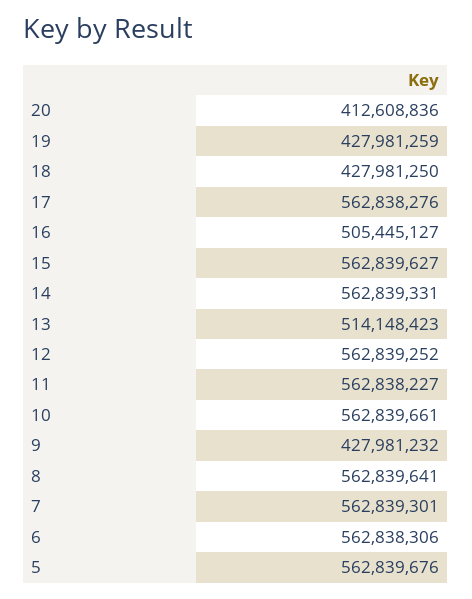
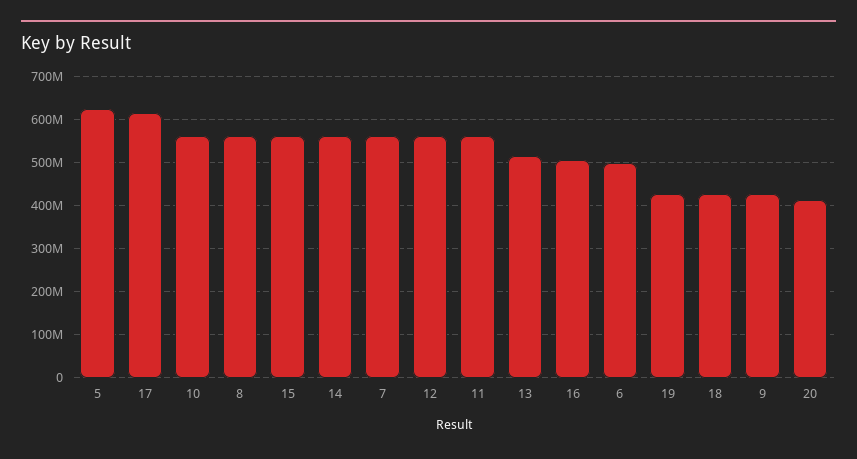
  {
    "20": 412608836,
    "19": 427981259,
    "18": 427981250,
-   "17": 562838276,
+   "17": 620000000,
    "16": 505445127,
    "15": 562839627,
    "14": 562839331,
    "13": 514148423,
    "12": 562839252,
    "11": 562838227,
    "10": 562839661,
    "9": 427981232,
    "8": 562839641,
    "7": 562839301,
-   "6": 562838306,
+   "6": 500000000,
-   "5": 562839676
+   "5": 620000000
  }

